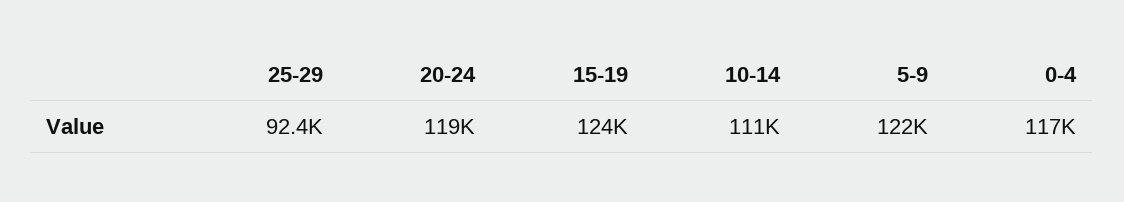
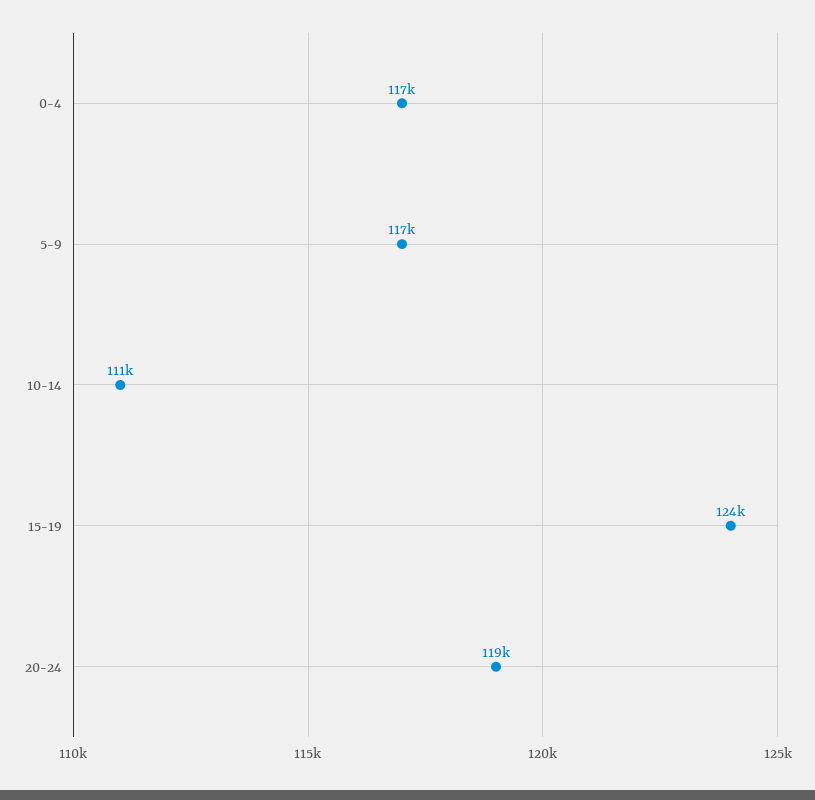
  {
-   "25-29": 92400,
    "20-24": 119000,
    "15-19": 124000,
    "10-14": 111000,
-   "5-9": 122000,
+   "5-9": 117000,
    "0-4": 117000
  }

